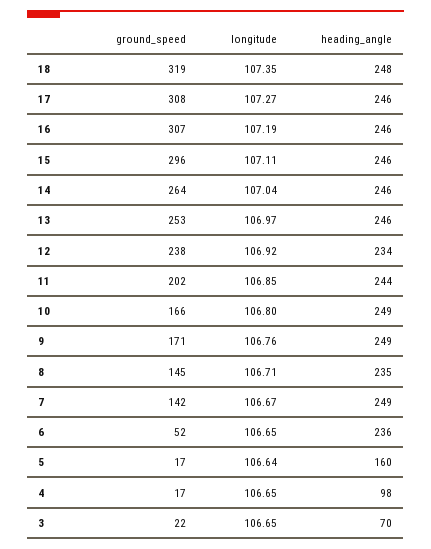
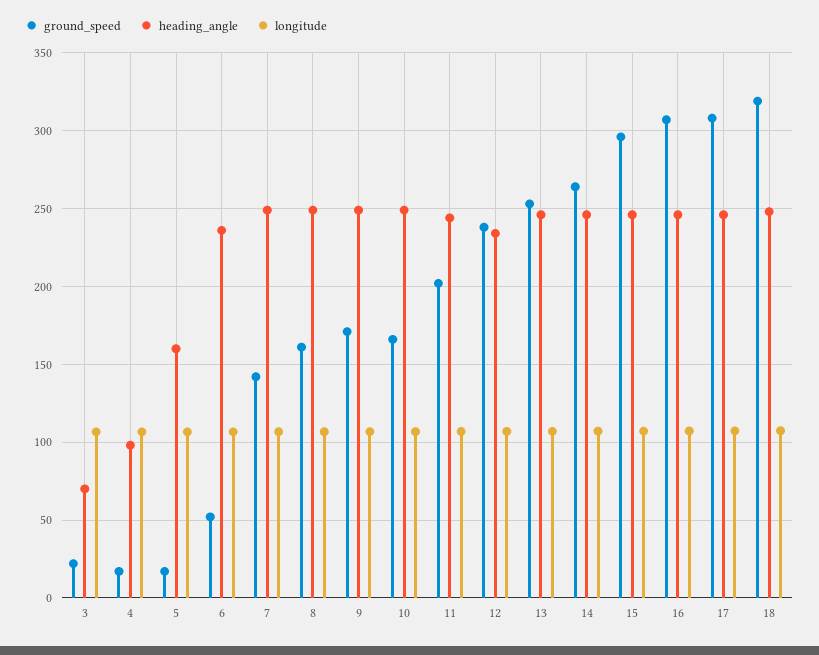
  {
    "ground_speed": {
      "18": 319,
      "17": 308,
      "16": 307,
      "15": 296,
      "14": 264,
      "13": 253,
      "12": 238,
      "11": 202,
      "10": 166,
      "9": 171,
-     "8": 145,
+     "8": 160,
      "7": 142,
      "6": 52,
      "5": 17,
      "4": 17,
      "3": 22
    },
    "longitude": {
      "18": 107.35,
      "17": 107.27,
      "16": 107.19,
      "15": 107.11,
      "14": 107.04,
      "13": 106.97,
      "12": 106.92,
      "11": 106.85,
      "10": 106.8,
      "9": 106.76,
      "8": 106.71,
      "7": 106.67,
      "6": 106.65,
      "5": 106.64,
      "4": 106.65,
      "3": 106.65
    },
    "heading_angle": {
      "18": 248,
      "17": 246,
      "16": 246,
      "15": 246,
      "14": 246,
      "13": 246,
      "12": 234,
      "11": 244,
      "10": 249,
      "9": 249,
-     "8": 235,
+     "8": 250,
      "7": 249,
      "6": 236,
      "5": 160,
      "4": 98,
      "3": 70
    }
  }

